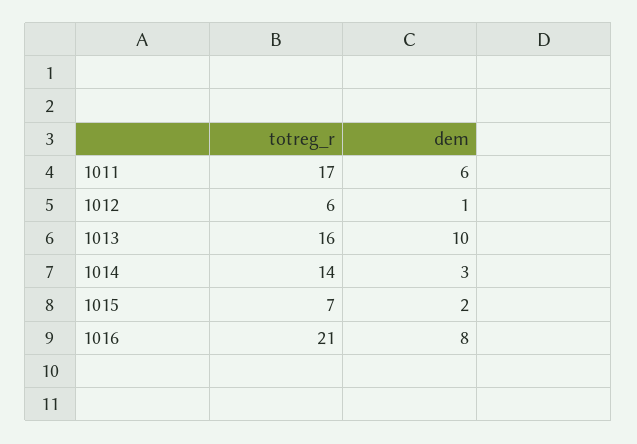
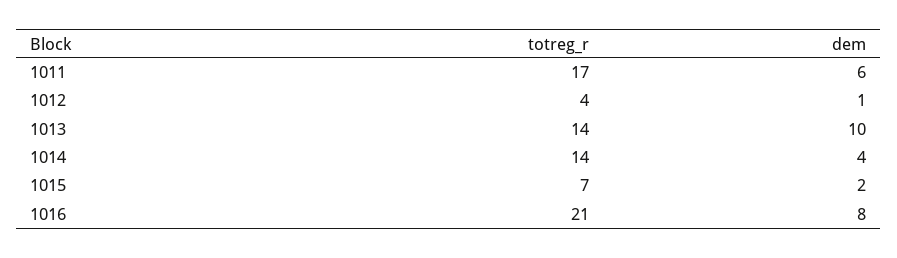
  {
    "totreg_r": {
      "1011": 17,
-     "1012": 6,
+     "1012": 4,
-     "1013": 16,
+     "1013": 14,
      "1014": 14,
      "1015": 7,
      "1016": 21
    },
    "dem": {
      "1011": 6,
      "1012": 1,
      "1013": 10,
-     "1014": 3,
+     "1014": 4,
      "1015": 2,
      "1016": 8
    }
  }

